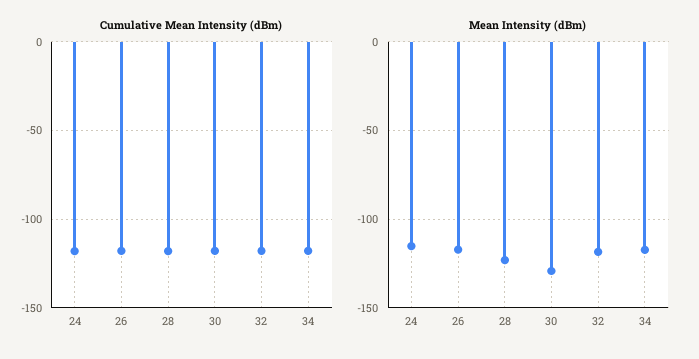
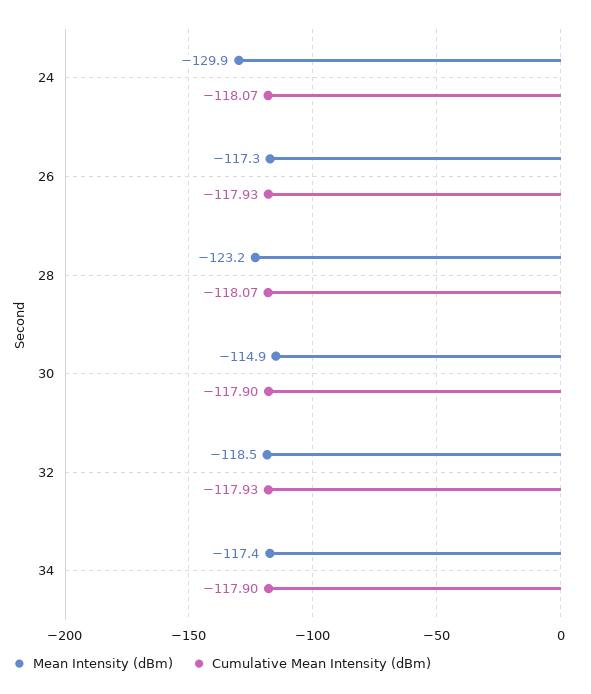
  {
    "Cumulative Mean Intensity (dBm)": {
      "24": -118.07,
      "26": -117.93,
      "28": -118.07,
      "30": -117.9,
      "32": -117.93,
      "34": -117.9
    },
    "Mean Intensity (dBm)": {
-     "24": -115,
+     "24": -129.9,
      "26": -117.3,
      "28": -123.2,
-     "30": -130,
+     "30": -114.9,
      "32": -118.5,
      "34": -117.4
    }
  }

